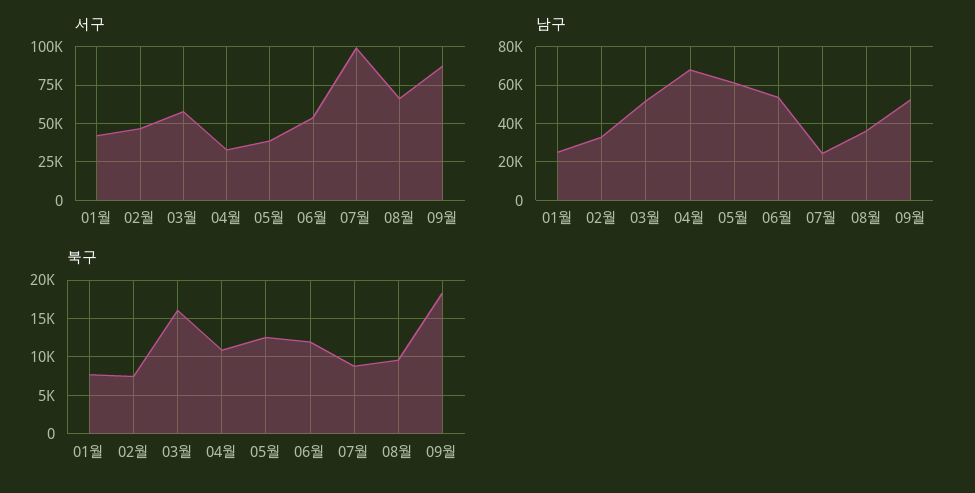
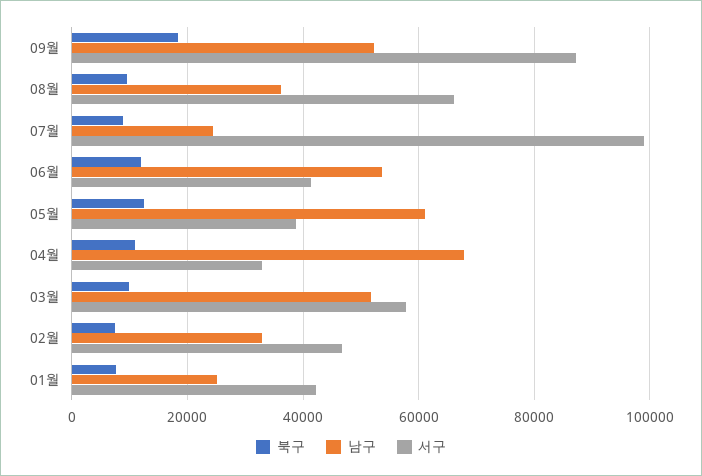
  {
    "서구": {
      "01월": 42000,
      "02월": 46000,
      "03월": 58000,
      "04월": 32000,
      "05월": 38000,
-     "06월": 55000,
+     "06월": 42000,
      "07월": 100000,
      "08월": 66000,
      "09월": 88000
    },
    "남구": {
      "01월": 26000,
      "02월": 32000,
      "03월": 52000,
      "04월": 68000,
      "05월": 62000,
      "06월": 54000,
      "07월": 24000,
      "08월": 36000,
      "09월": 52000
    },
    "북구": {
      "01월": 8000,
      "02월": 7000,
-     "03월": 16000,
+     "03월": 10000,
      "04월": 11000,
      "05월": 13000,
      "06월": 12000,
      "07월": 9000,
      "08월": 10000,
      "09월": 18000
    }
  }

